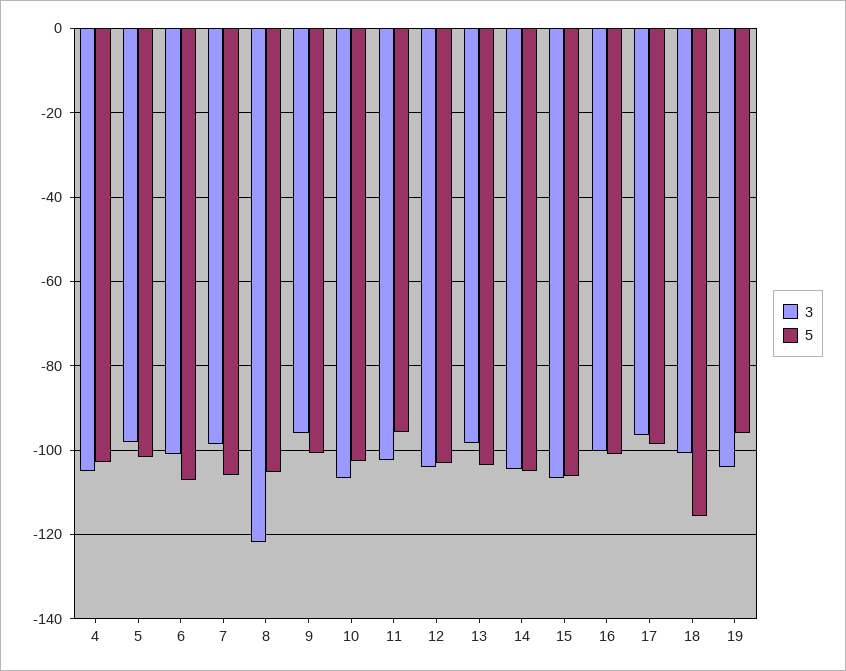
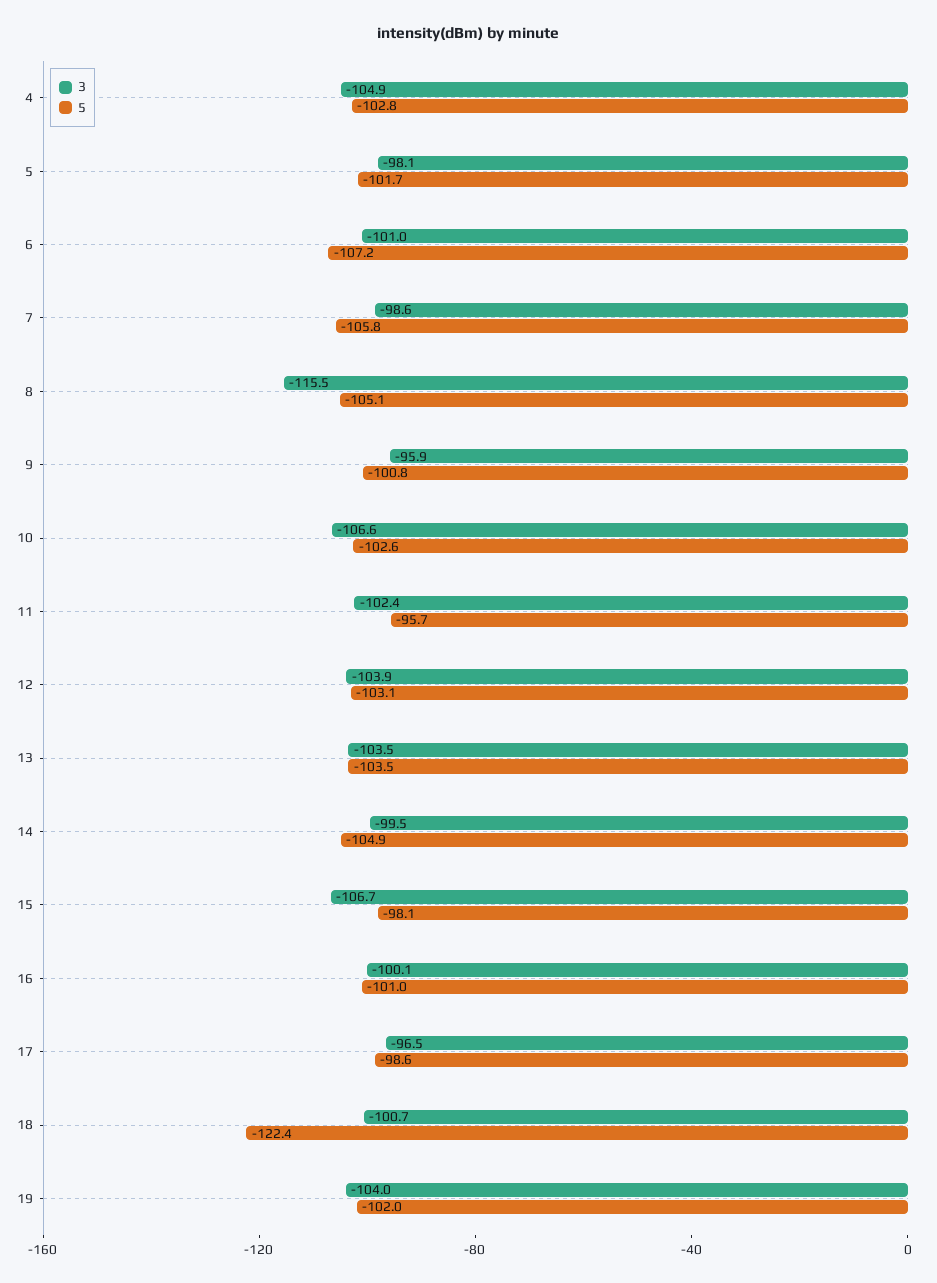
  {
    "3": {
      "4": -104.9,
      "5": -98.1,
      "6": -101,
      "7": -98.6,
-     "8": -122,
+     "8": -115.5,
      "9": -95.9,
      "10": -106.6,
      "11": -102.4,
      "12": -103.9,
-     "13": -98,
+     "13": -103.5,
-     "14": -104,
+     "14": -99.5,
      "15": -106.7,
      "16": -100.1,
      "17": -96.5,
      "18": -100.7,
      "19": -104
    },
    "5": {
      "4": -102.8,
      "5": -101.7,
      "6": -107.2,
      "7": -105.8,
      "8": -105.1,
      "9": -100.8,
      "10": -102.6,
      "11": -95.7,
      "12": -103.1,
      "13": -103.5,
      "14": -104.9,
-     "15": -106,
+     "15": -98.1,
      "16": -101,
      "17": -98.6,
-     "18": -116,
+     "18": -122.4,
-     "19": -96
+     "19": -102
    }
  }

